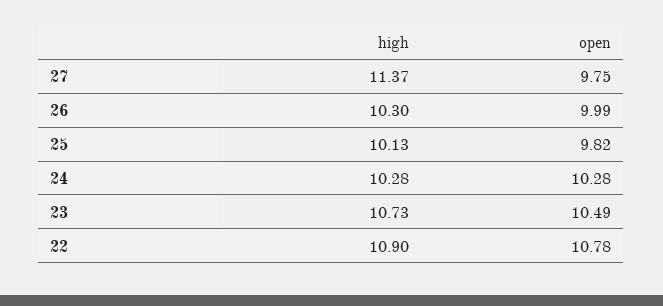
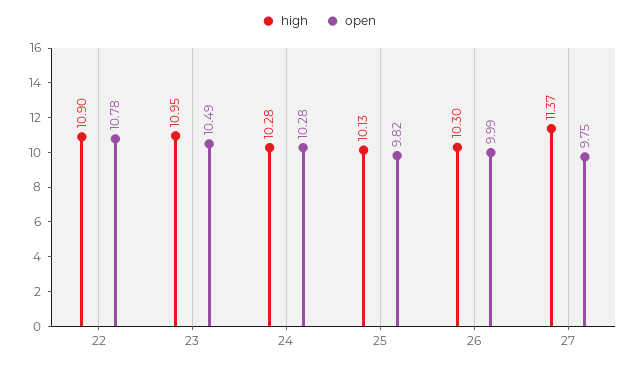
  {
    "high": {
      "27": 11.37,
      "26": 10.3,
      "25": 10.13,
      "24": 10.28,
-     "23": 10.73,
+     "23": 10.95,
      "22": 10.9
    },
    "open": {
      "27": 9.75,
      "26": 9.99,
      "25": 9.82,
      "24": 10.28,
      "23": 10.49,
      "22": 10.78
    }
  }

